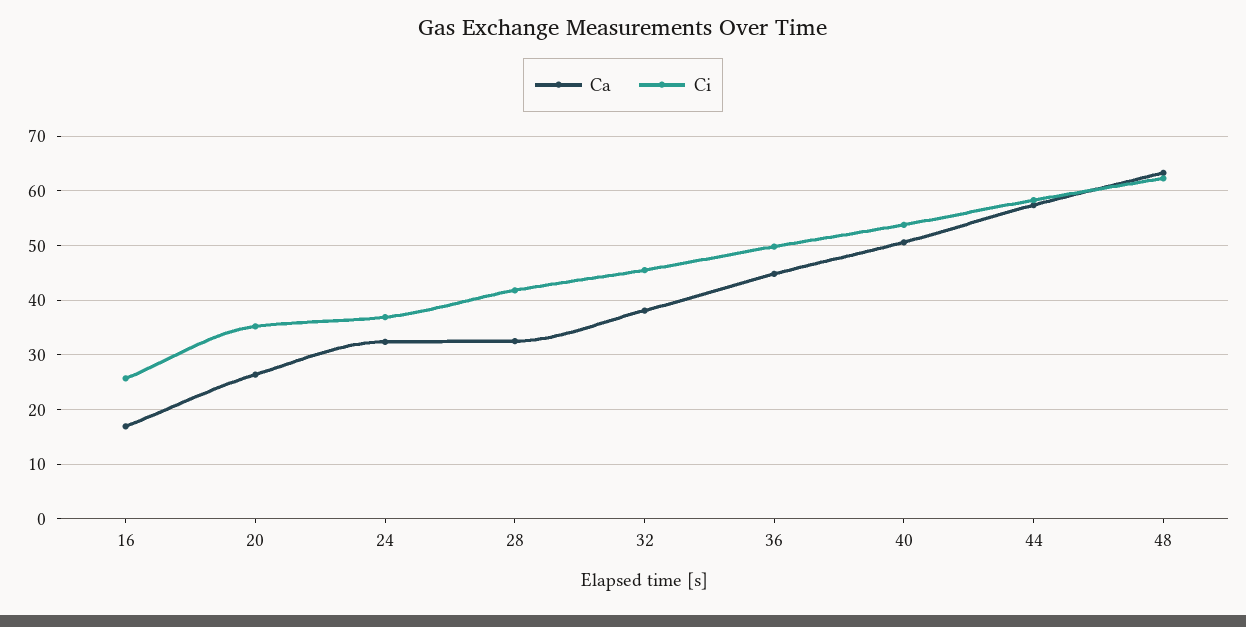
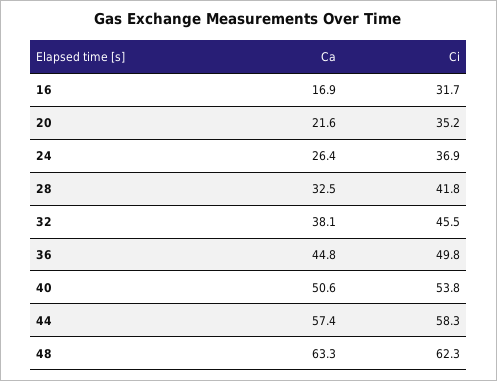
  {
    "Ca": {
      "16": 16.9,
-     "20": 26,
+     "20": 21.6,
-     "24": 32,
+     "24": 26.4,
      "28": 32.5,
      "32": 38.1,
      "36": 44.8,
      "40": 50.6,
      "44": 57.4,
      "48": 63.3
    },
    "Ci": {
-     "16": 26,
+     "16": 31.7,
      "20": 35.2,
      "24": 36.9,
      "28": 41.8,
      "32": 45.5,
      "36": 49.8,
      "40": 53.8,
      "44": 58.3,
      "48": 62.3
    }
  }

